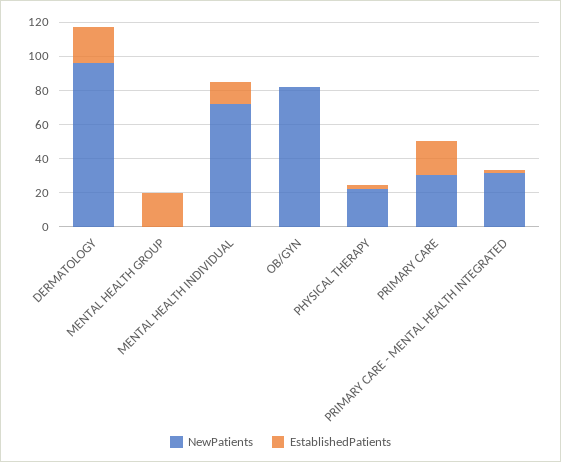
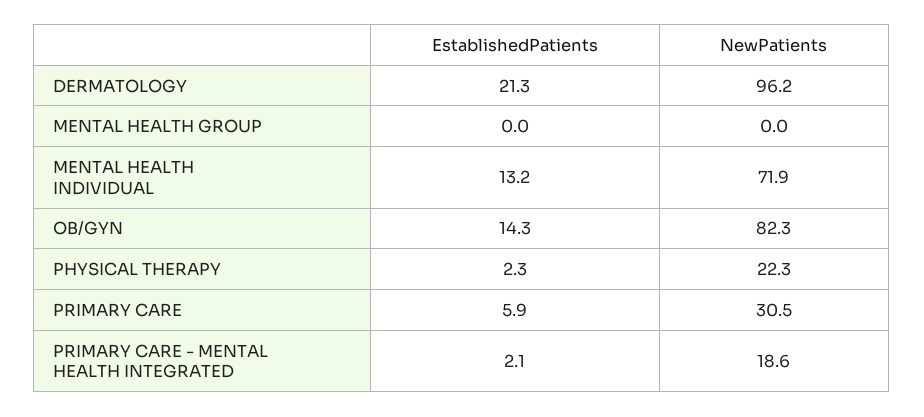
  {
    "NewPatients": {
      "DERMATOLOGY": 96.2,
      "MENTAL HEALTH GROUP": 0,
      "MENTAL HEALTH INDIVIDUAL": 71.9,
      "OB/GYN": 82.3,
      "PHYSICAL THERAPY": 22.3,
      "PRIMARY CARE": 30.5,
-     "PRIMARY CARE - MENTAL HEALTH INTEGRATED": 30
+     "PRIMARY CARE - MENTAL HEALTH INTEGRATED": 18.6
    },
    "EstablishedPatients": {
      "DERMATOLOGY": 21.3,
-     "MENTAL HEALTH GROUP": 20,
+     "MENTAL HEALTH GROUP": 0,
      "MENTAL HEALTH INDIVIDUAL": 13.2,
-     "OB/GYN": 0,
+     "OB/GYN": 14.3,
      "PHYSICAL THERAPY": 2.3,
-     "PRIMARY CARE": 20,
+     "PRIMARY CARE": 5.9,
      "PRIMARY CARE - MENTAL HEALTH INTEGRATED": 2.1
    }
  }

